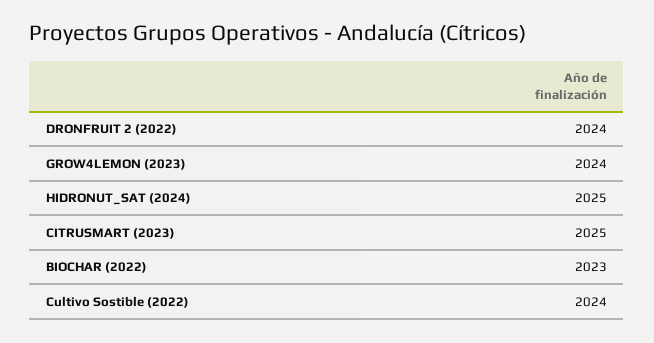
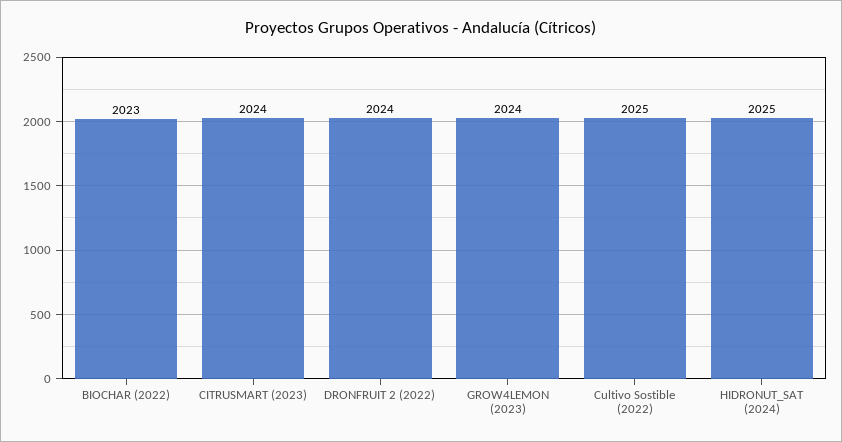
  {
    "DRONFRUIT 2 (2022)": 2024,
    "GROW4LEMON (2023)": 2024,
    "HIDRONUT_SAT (2024)": 2025,
-   "CITRUSMART (2023)": 2025,
+   "CITRUSMART (2023)": 2024,
    "BIOCHAR (2022)": 2023,
-   "Cultivo Sostible (2022)": 2024
+   "Cultivo Sostible (2022)": 2025
  }

